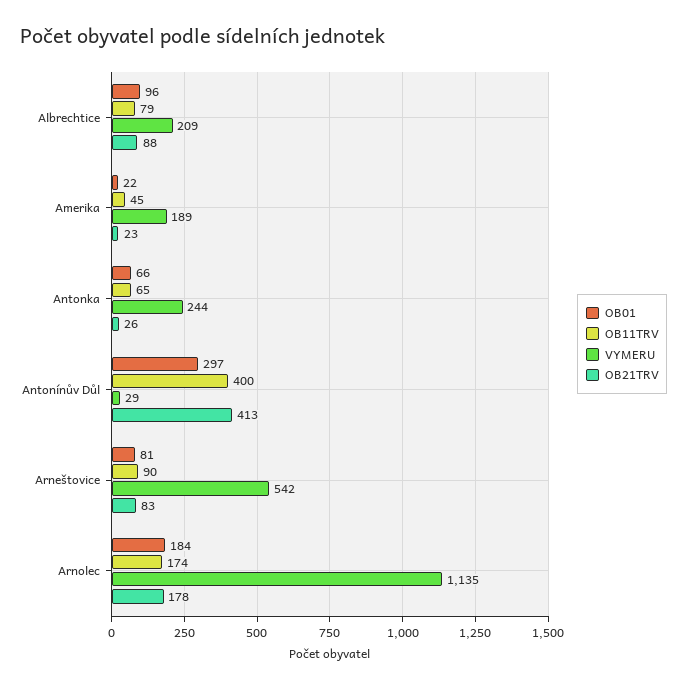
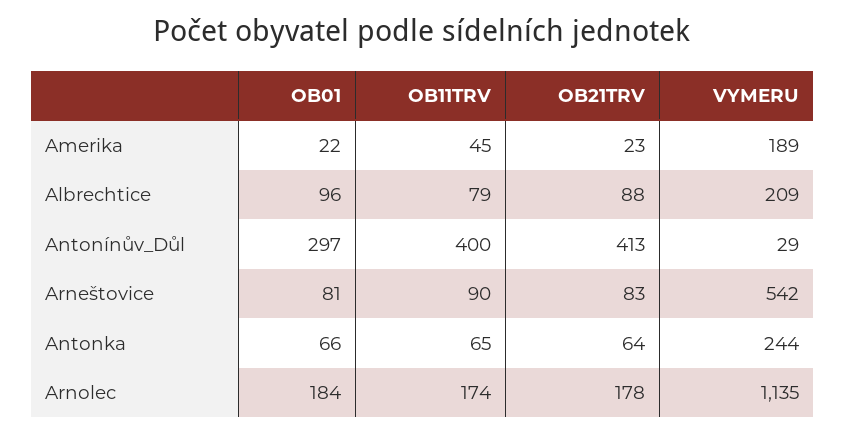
  {
    "OB01": {
      "Albrechtice": 96,
      "Amerika": 22,
      "Antonka": 66,
      "Antonínův Důl": 297,
      "Arneštovice": 81,
      "Arnolec": 184
    },
    "OB11TRV": {
      "Albrechtice": 79,
      "Amerika": 45,
      "Antonka": 65,
      "Antonínův Důl": 400,
      "Arneštovice": 90,
      "Arnolec": 174
    },
    "VYMERU": {
      "Albrechtice": 209,
      "Amerika": 189,
      "Antonka": 244,
      "Antonínův Důl": 29,
      "Arneštovice": 542,
      "Arnolec": 1135
    },
    "OB21TRV": {
      "Albrechtice": 88,
      "Amerika": 23,
-     "Antonka": 26,
+     "Antonka": 64,
      "Antonínův Důl": 413,
      "Arneštovice": 83,
      "Arnolec": 178
    }
  }

